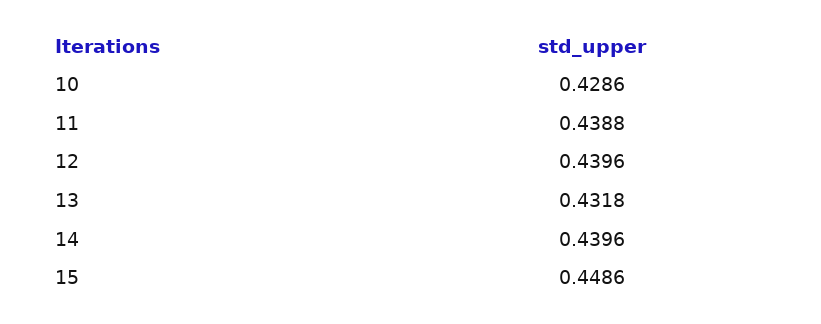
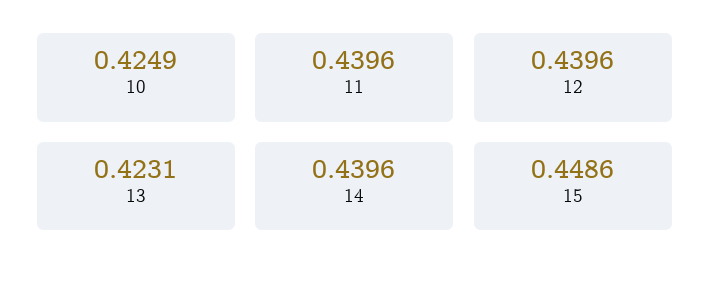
  {
-   "10": 0.4286,
+   "10": 0.4249,
-   "11": 0.4388,
+   "11": 0.4396,
    "12": 0.4396,
-   "13": 0.4318,
+   "13": 0.4231,
    "14": 0.4396,
    "15": 0.4486
  }

